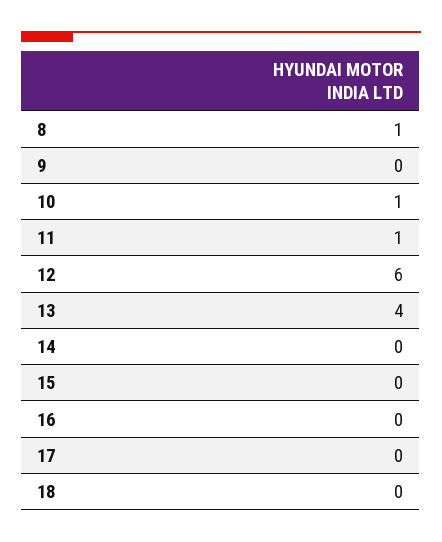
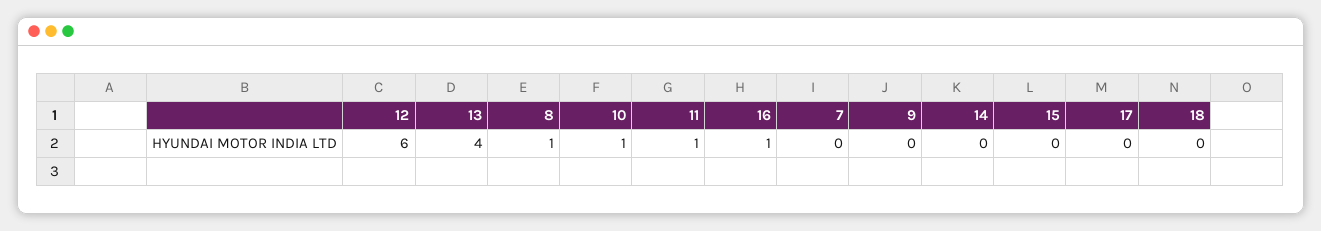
  {
    "8": 1,
    "9": 0,
    "10": 1,
    "11": 1,
    "12": 6,
    "13": 4,
    "14": 0,
    "15": 0,
-   "16": 0,
+   "16": 1,
    "17": 0,
-   "18": 0
+   "18": 0,
+   "7": 0
  }

